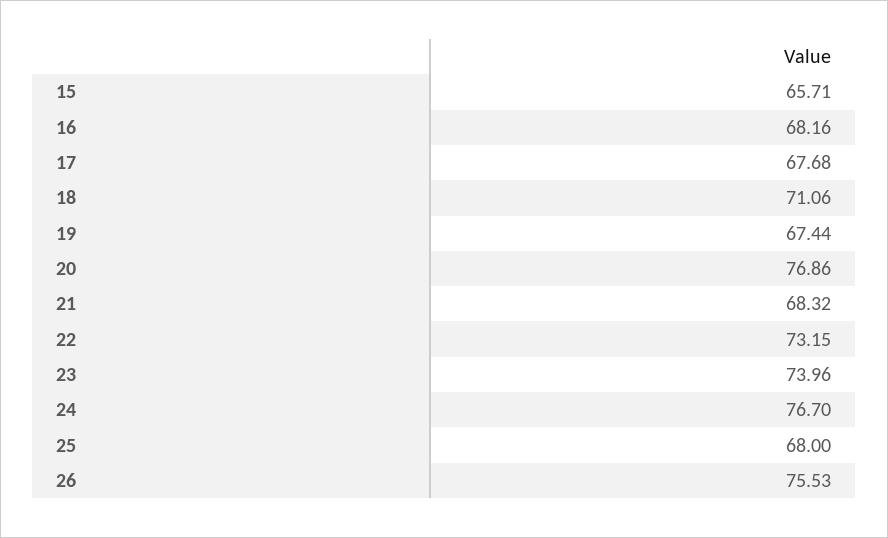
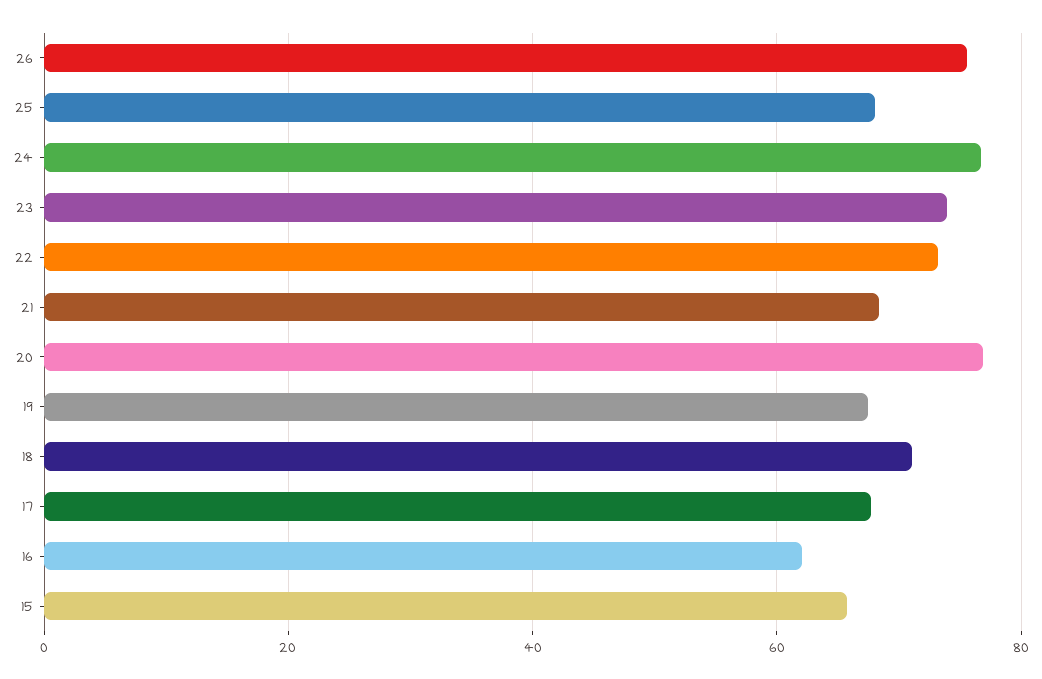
  {
    "15": 65.71,
-   "16": 68.16,
+   "16": 62,
    "17": 67.68,
    "18": 71.06,
    "19": 67.44,
    "20": 76.86,
    "21": 68.32,
    "22": 73.15,
    "23": 73.96,
    "24": 76.7,
    "25": 68,
    "26": 75.53
  }

